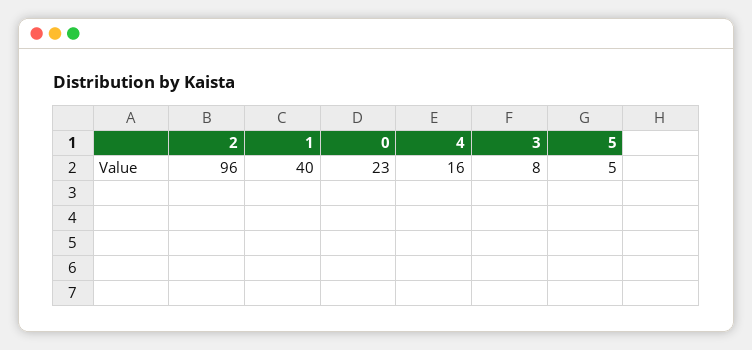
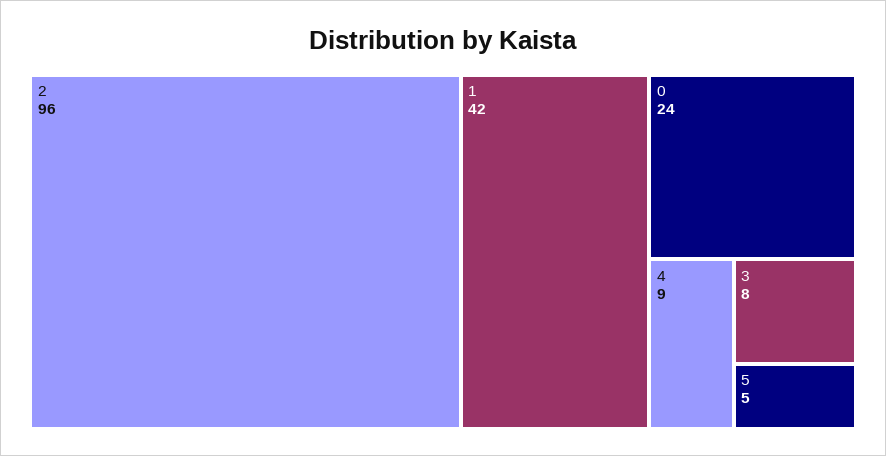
  {
    "2": 96,
-   "1": 40,
+   "1": 42,
-   "0": 23,
+   "0": 24,
-   "4": 16,
+   "4": 9,
    "3": 8,
    "5": 5
  }

